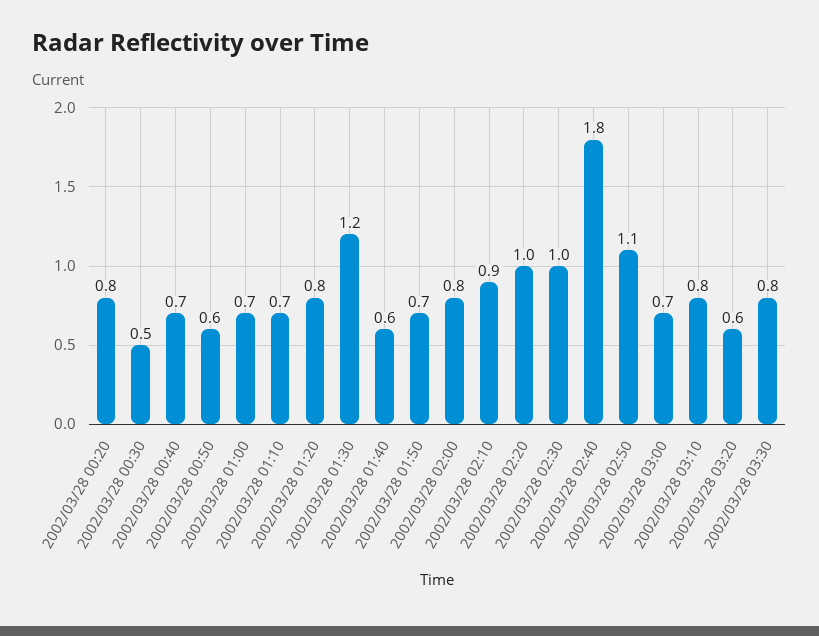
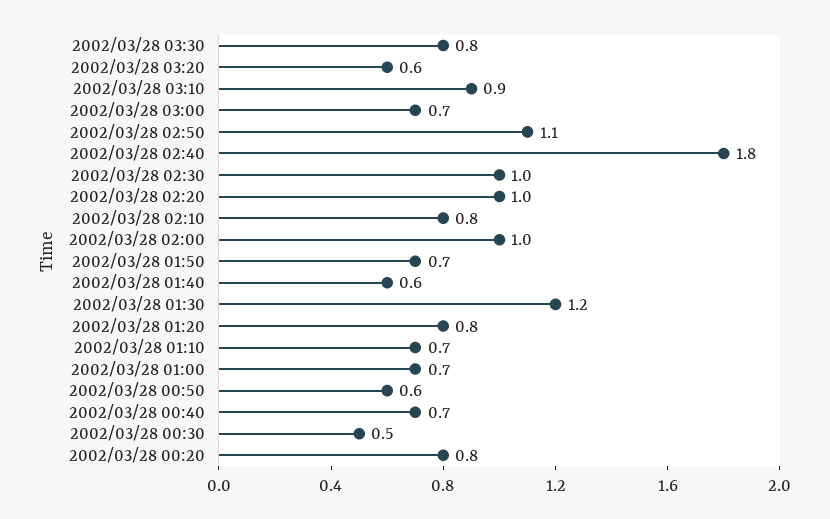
  {
    "2002/03/28 00:20": 0.8,
    "2002/03/28 00:30": 0.5,
    "2002/03/28 00:40": 0.7,
    "2002/03/28 00:50": 0.6,
    "2002/03/28 01:00": 0.7,
    "2002/03/28 01:10": 0.7,
    "2002/03/28 01:20": 0.8,
    "2002/03/28 01:30": 1.2,
    "2002/03/28 01:40": 0.6,
    "2002/03/28 01:50": 0.7,
-   "2002/03/28 02:00": 0.8,
+   "2002/03/28 02:00": 1,
-   "2002/03/28 02:10": 0.9,
+   "2002/03/28 02:10": 0.8,
    "2002/03/28 02:20": 1,
    "2002/03/28 02:30": 1,
    "2002/03/28 02:40": 1.8,
    "2002/03/28 02:50": 1.1,
    "2002/03/28 03:00": 0.7,
-   "2002/03/28 03:10": 0.8,
+   "2002/03/28 03:10": 0.9,
    "2002/03/28 03:20": 0.6,
    "2002/03/28 03:30": 0.8
  }

